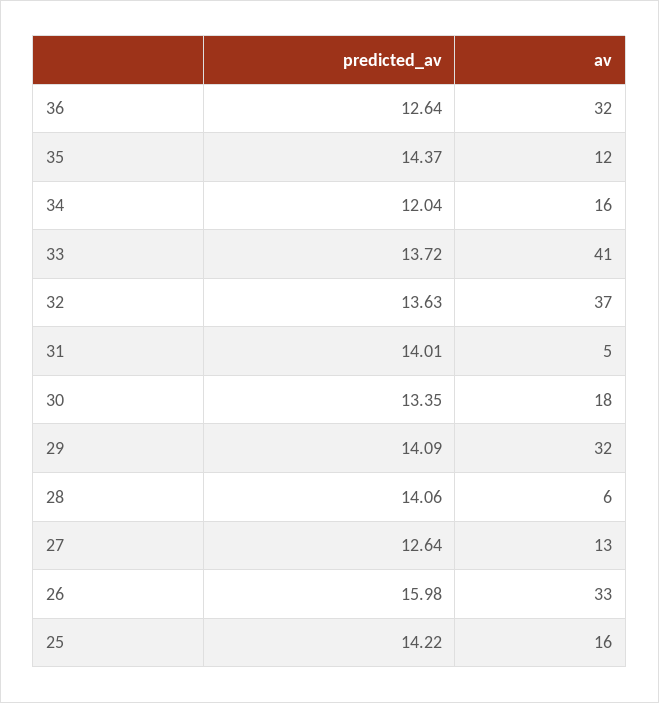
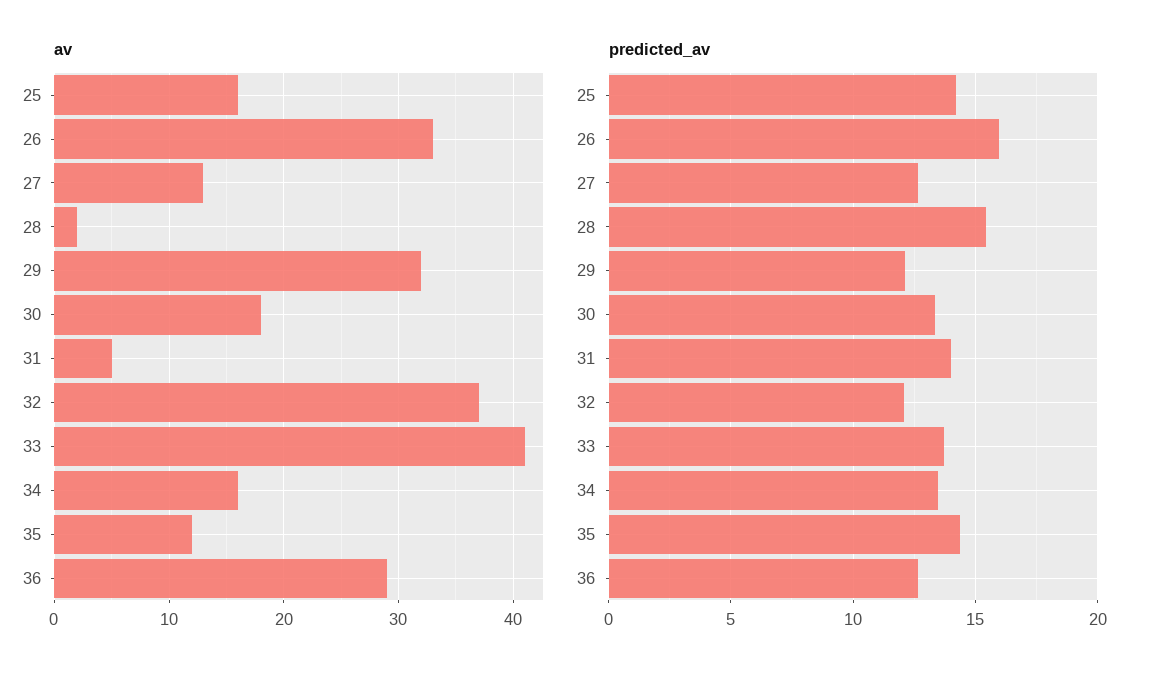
  {
    "predicted_av": {
      "36": 12.64,
      "35": 14.37,
-     "34": 12.04,
+     "34": 13.5,
      "33": 13.72,
-     "32": 13.63,
+     "32": 12,
      "31": 14.01,
      "30": 13.35,
-     "29": 14.09,
+     "29": 12,
-     "28": 14.06,
+     "28": 15.5,
      "27": 12.64,
      "26": 15.98,
      "25": 14.22
    },
    "av": {
-     "36": 32,
+     "36": 29,
      "35": 12,
      "34": 16,
      "33": 41,
      "32": 37,
      "31": 5,
      "30": 18,
      "29": 32,
-     "28": 6,
+     "28": 2,
      "27": 13,
      "26": 33,
      "25": 16
    }
  }

